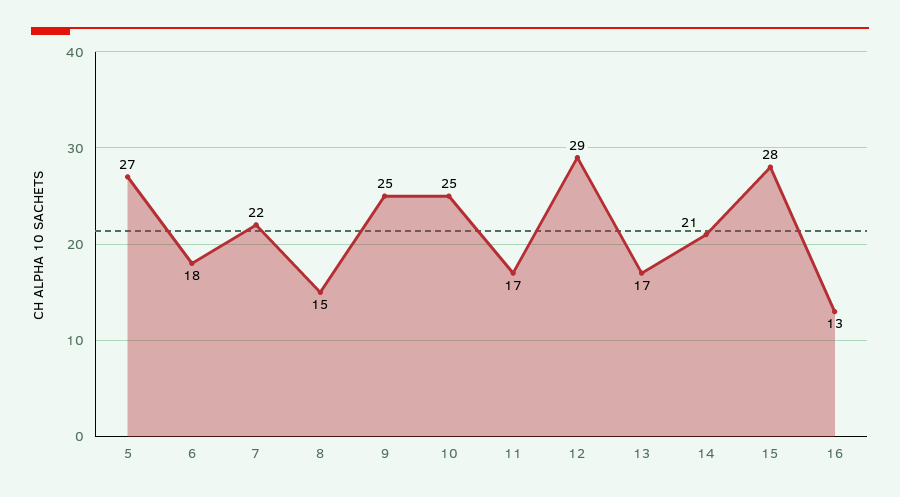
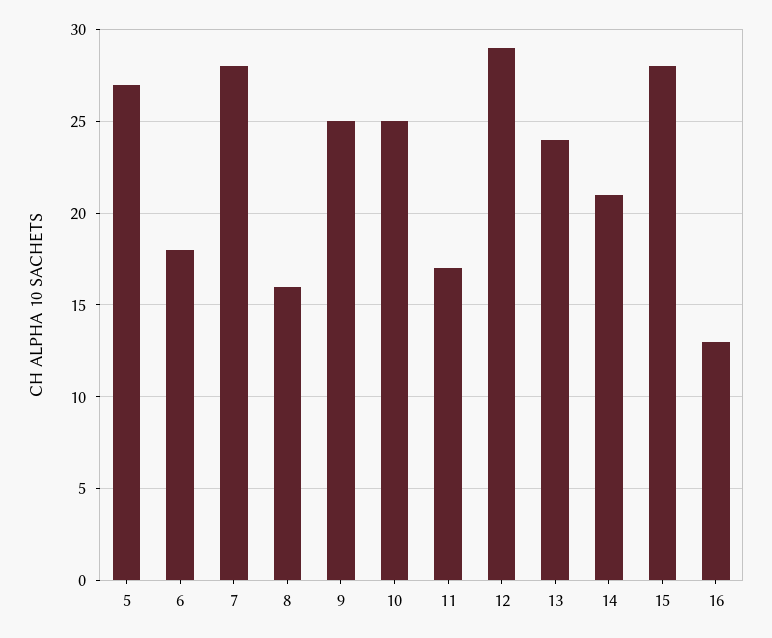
  {
    "5": 27,
    "6": 18,
-   "7": 22,
+   "7": 28,
-   "8": 15,
+   "8": 16,
    "9": 25,
    "10": 25,
    "11": 17,
    "12": 29,
-   "13": 17,
+   "13": 24,
    "14": 21,
    "15": 28,
    "16": 13
  }

